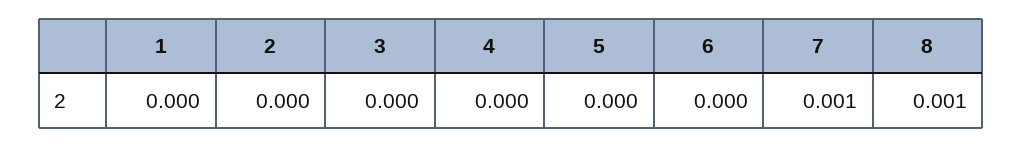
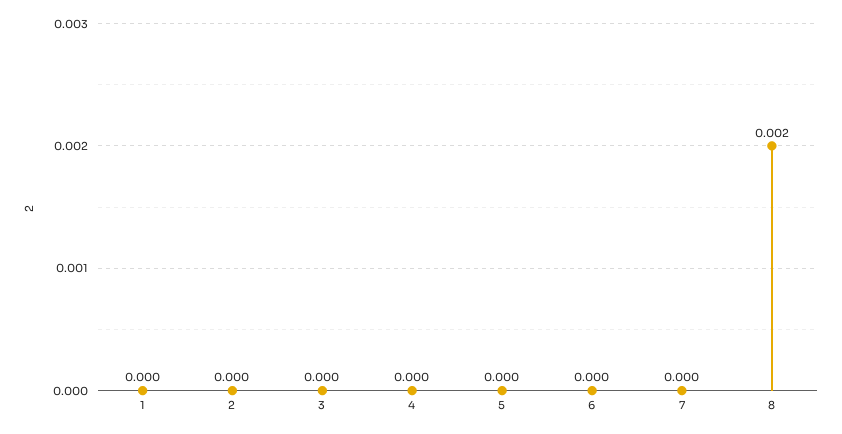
  {
    "1": 0,
    "2": 0,
    "3": 0,
    "4": 0,
    "5": 0,
    "6": 0,
-   "7": 0.001,
+   "7": 0,
-   "8": 0.001
+   "8": 0.002
  }

